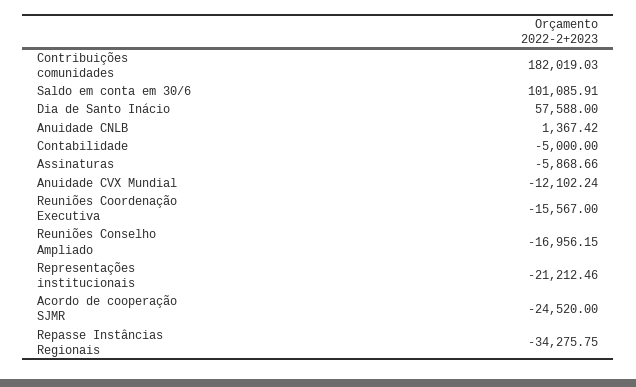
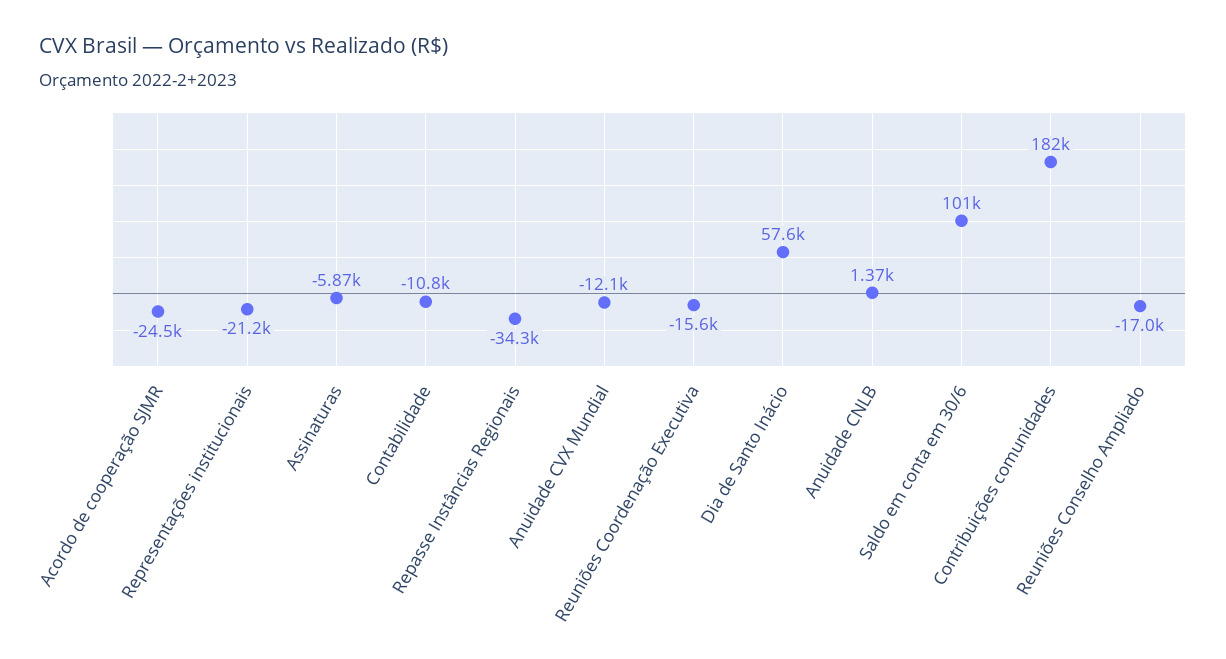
  {
    "Contribuições comunidades": 182019.03,
    "Saldo em conta em 30/6": 101085.91,
    "Dia de Santo Inácio": 57588,
    "Anuidade CNLB": 1367.42,
-   "Contabilidade": -5000,
+   "Contabilidade": -10800,
    "Assinaturas": -5868.66,
    "Anuidade CVX Mundial": -12102.24,
    "Reuniões Coordenação Executiva": -15567,
    "Reuniões Conselho Ampliado": -16956.15,
    "Representações institucionais": -21212.46,
    "Acordo de cooperação SJMR": -24520,
    "Repasse Instâncias Regionais": -34275.75
  }

